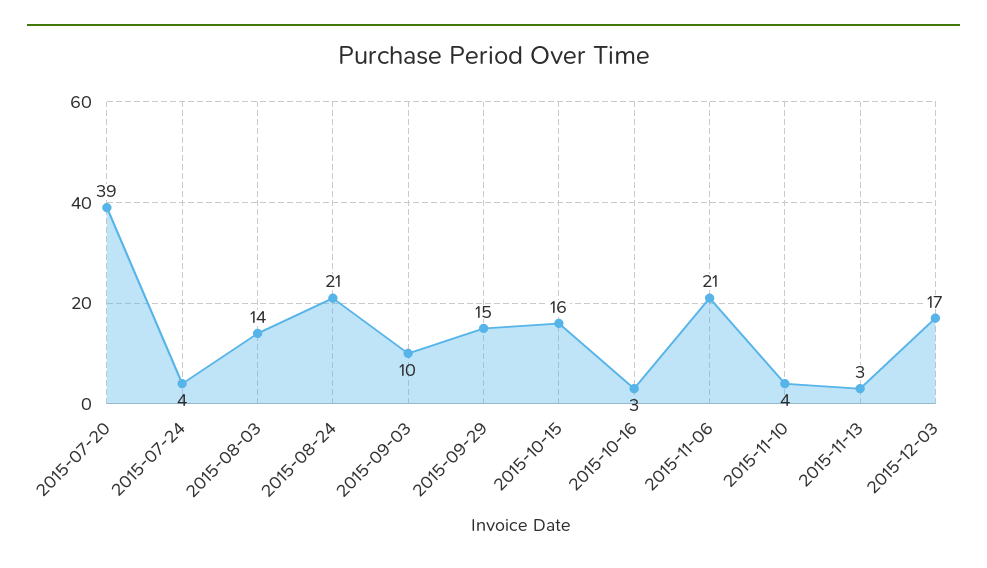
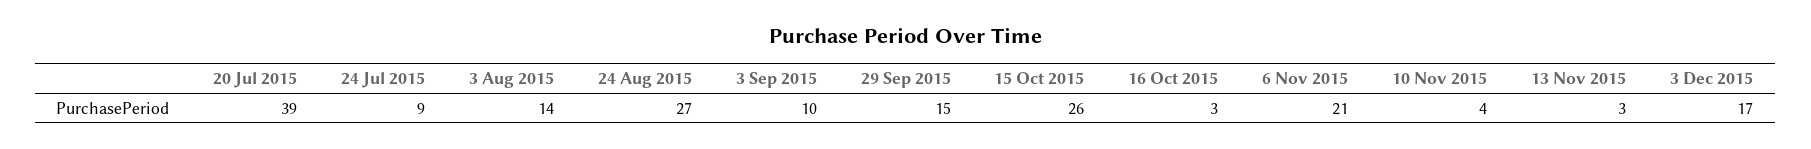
  {
    "2015-07-20": 39,
-   "2015-07-24": 4,
+   "2015-07-24": 9,
    "2015-08-03": 14,
-   "2015-08-24": 21,
+   "2015-08-24": 27,
    "2015-09-03": 10,
    "2015-09-29": 15,
-   "2015-10-15": 16,
+   "2015-10-15": 26,
    "2015-10-16": 3,
    "2015-11-06": 21,
    "2015-11-10": 4,
    "2015-11-13": 3,
    "2015-12-03": 17
  }

